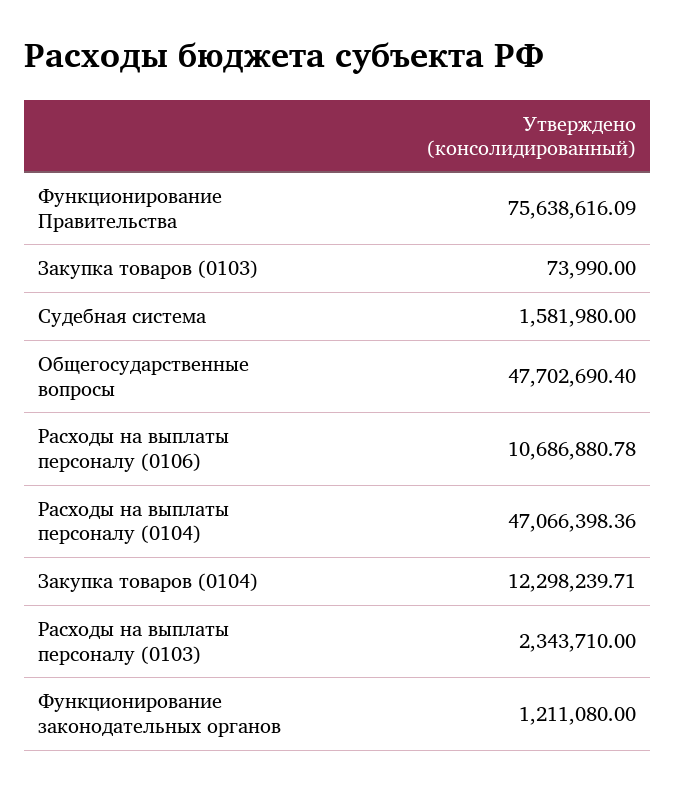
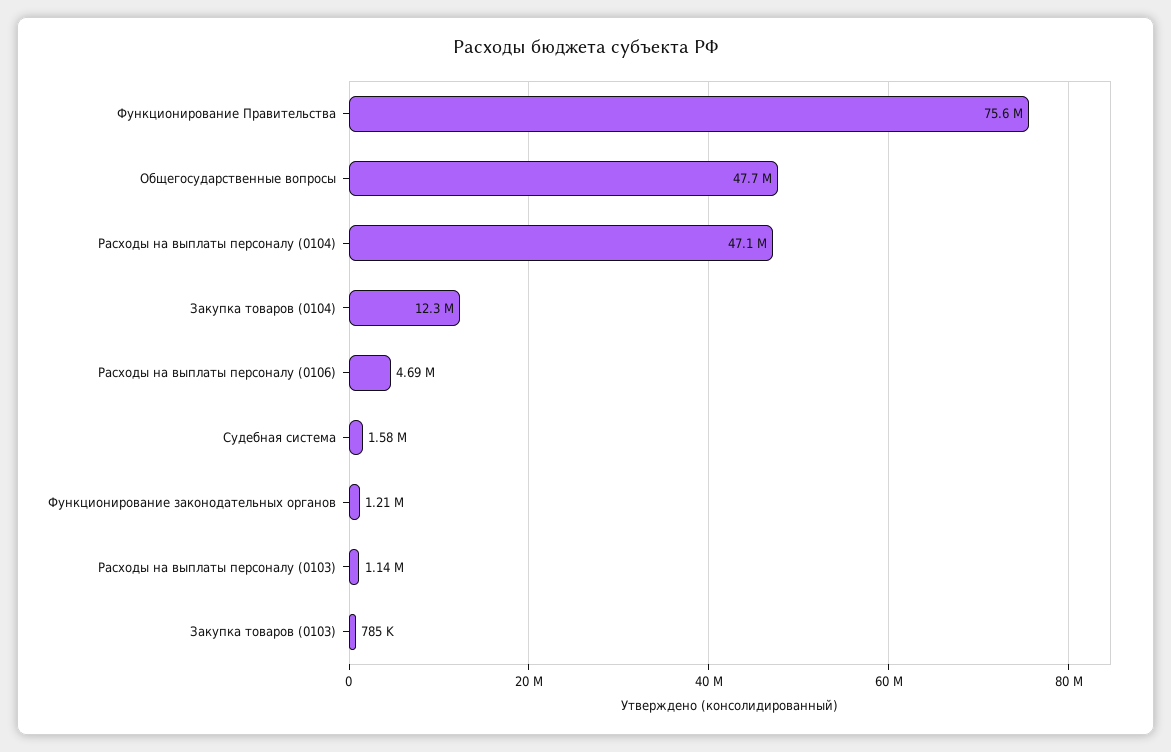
  {
    "Функционирование Правительства": 75638616.09,
-   "Закупка товаров (0103)": 73990,
+   "Закупка товаров (0103)": 785000,
    "Судебная система": 1581980,
    "Общегосударственные вопросы": 47702690.4,
-   "Расходы на выплаты персоналу (0106)": 10686880.78,
+   "Расходы на выплаты персоналу (0106)": 4690000,
    "Расходы на выплаты персоналу (0104)": 47066398.36,
    "Закупка товаров (0104)": 12298239.71,
-   "Расходы на выплаты персоналу (0103)": 2343710,
+   "Расходы на выплаты персоналу (0103)": 1140000,
    "Функционирование законодательных органов": 1211080
  }

